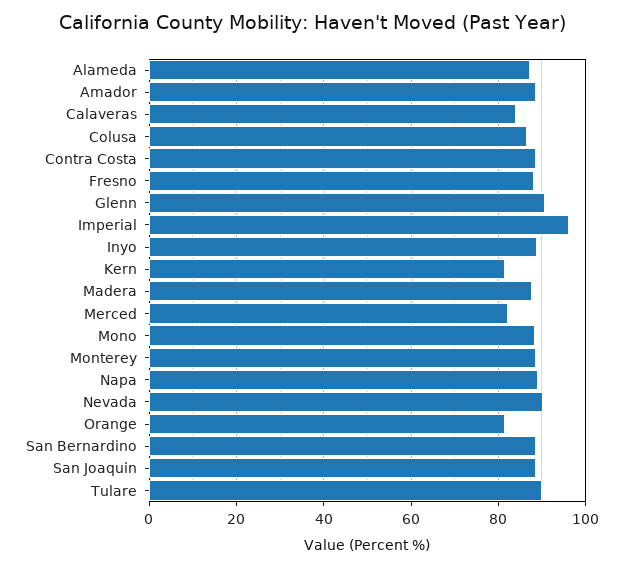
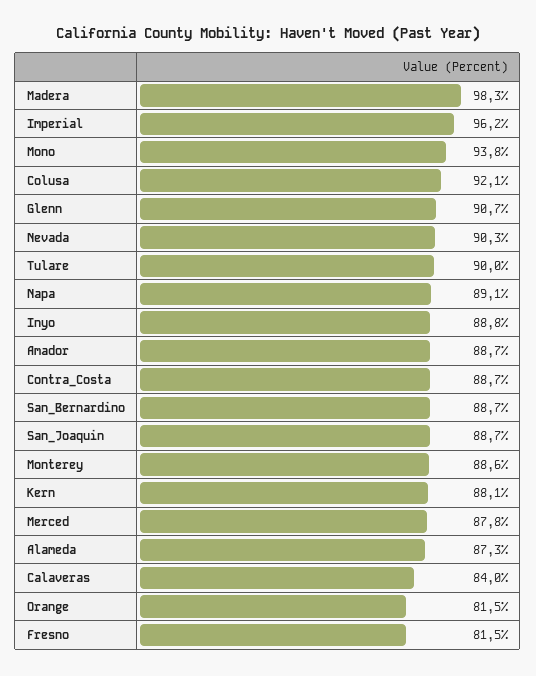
  {
    "Alameda": 87.3,
    "Amador": 88.7,
    "Calaveras": 84,
-   "Colusa": 86,
+   "Colusa": 92.1,
    "Contra Costa": 88.7,
-   "Fresno": 88,
+   "Fresno": 81.5,
    "Glenn": 90.7,
    "Imperial": 96.2,
    "Inyo": 88.8,
-   "Kern": 82,
+   "Kern": 88.1,
-   "Madera": 88,
+   "Madera": 98.3,
-   "Merced": 82,
+   "Merced": 87.8,
-   "Mono": 88,
+   "Mono": 93.8,
    "Monterey": 88.6,
    "Napa": 89.1,
    "Nevada": 90.3,
    "Orange": 81.5,
    "San Bernardino": 88.7,
    "San Joaquin": 88.7,
    "Tulare": 90
  }

